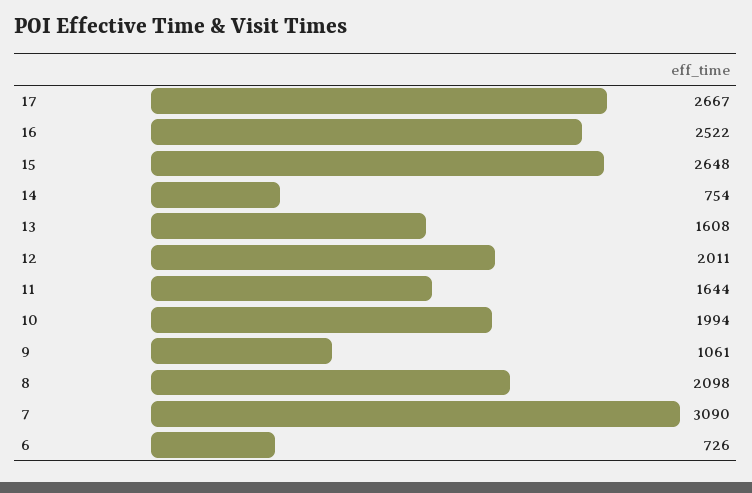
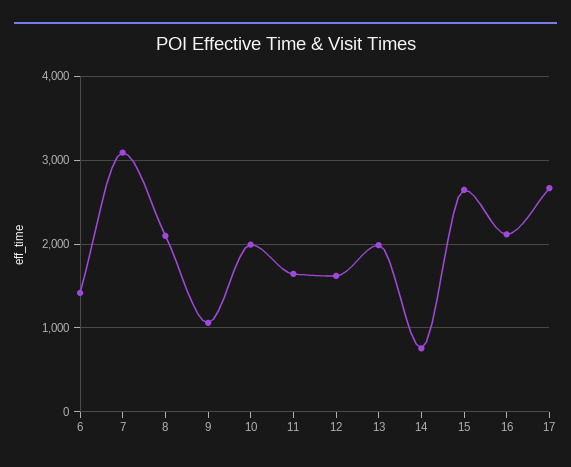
  {
    "17": 2667,
-   "16": 2522,
+   "16": 2100,
    "15": 2648,
    "14": 754,
-   "13": 1608,
+   "13": 2000,
-   "12": 2011,
+   "12": 1600,
    "11": 1644,
    "10": 1994,
    "9": 1061,
    "8": 2098,
    "7": 3090,
-   "6": 726
+   "6": 1400
  }

